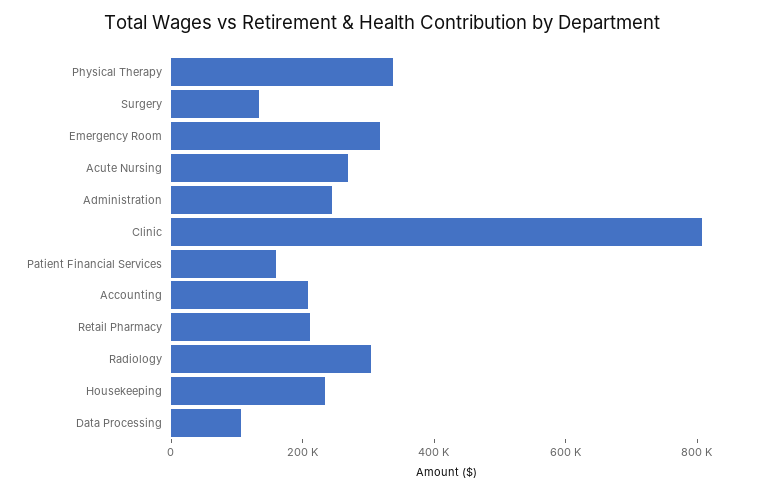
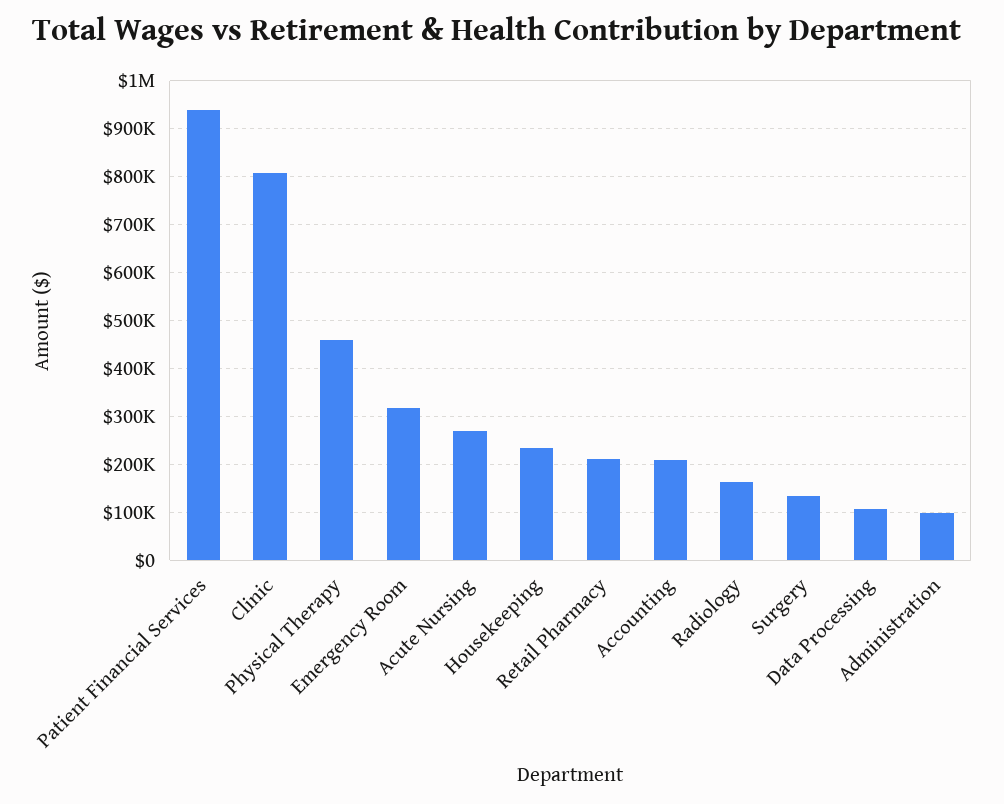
  {
-   "Physical Therapy": 350000,
+   "Physical Therapy": 460000,
    "Surgery": 140000,
    "Emergency Room": 320000,
    "Acute Nursing": 260000,
-   "Administration": 250000,
+   "Administration": 100000,
    "Clinic": 800000,
-   "Patient Financial Services": 150000,
+   "Patient Financial Services": 940000,
    "Accounting": 200000,
    "Retail Pharmacy": 220000,
-   "Radiology": 300000,
+   "Radiology": 160000,
    "Housekeeping": 240000,
    "Data Processing": 100000
  }

